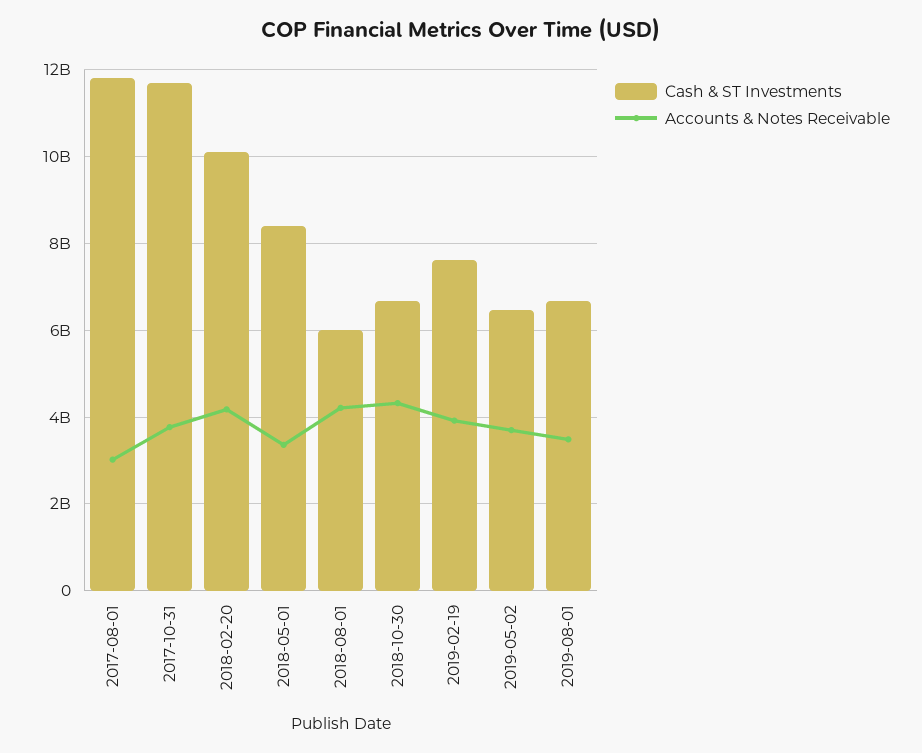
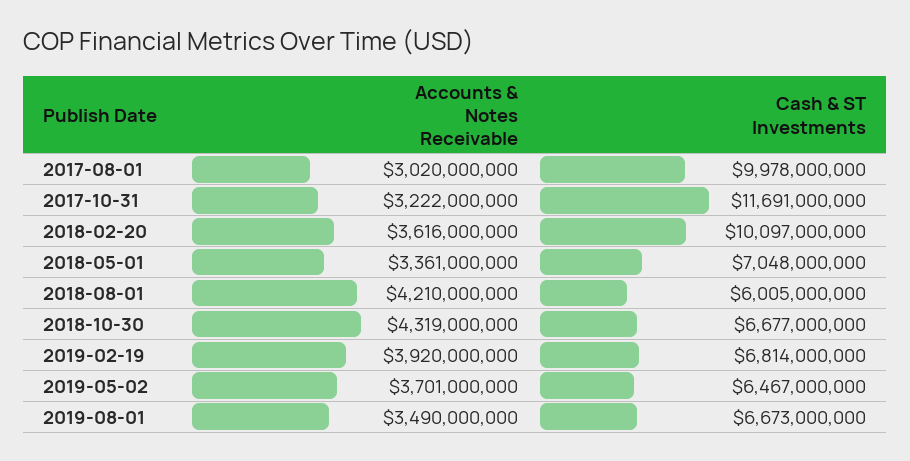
  {
    "Cash & ST Investments": {
-     "2017-08-01": 11800000000,
+     "2017-08-01": 9978000000,
      "2017-10-31": 11691000000,
      "2018-02-20": 10097000000,
-     "2018-05-01": 8400000000,
+     "2018-05-01": 7048000000,
      "2018-08-01": 6005000000,
      "2018-10-30": 6677000000,
-     "2019-02-19": 7600000000,
+     "2019-02-19": 6814000000,
      "2019-05-02": 6467000000,
      "2019-08-01": 6673000000
    },
    "Accounts & Notes Receivable": {
      "2017-08-01": 3020000000,
-     "2017-10-31": 3800000000,
+     "2017-10-31": 3222000000,
-     "2018-02-20": 4200000000,
+     "2018-02-20": 3616000000,
      "2018-05-01": 3361000000,
      "2018-08-01": 4210000000,
      "2018-10-30": 4319000000,
      "2019-02-19": 3920000000,
      "2019-05-02": 3701000000,
      "2019-08-01": 3490000000
    }
  }

